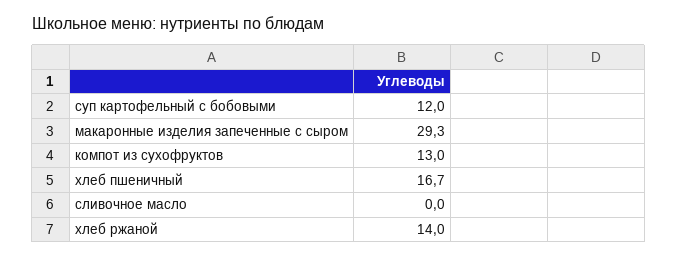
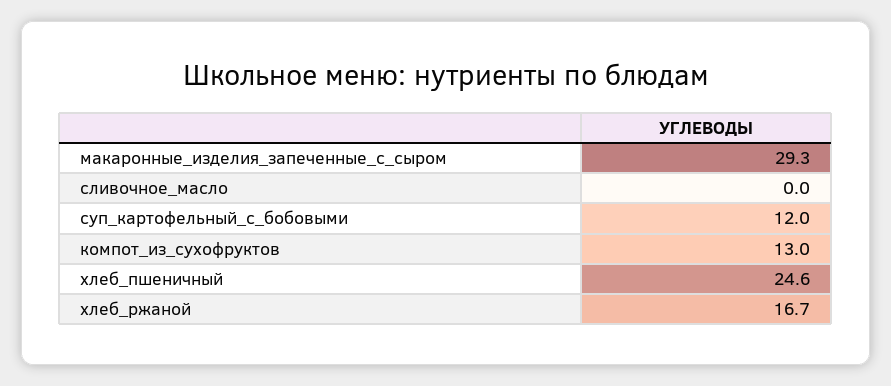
  {
    "суп картофельный с бобовыми": 12,
    "макаронные изделия запеченные с сыром": 29.3,
    "компот из сухофруктов": 13,
-   "хлеб пшеничный": 16.7,
+   "хлеб пшеничный": 24.6,
    "сливочное масло": 0,
-   "хлеб ржаной": 14
+   "хлеб ржаной": 16.7
  }

